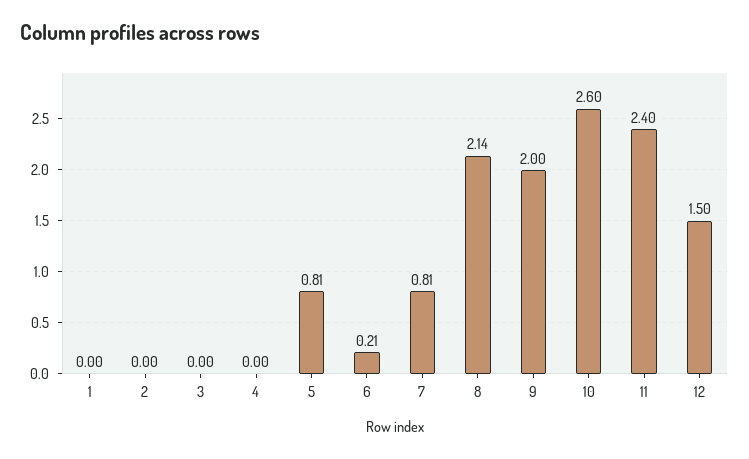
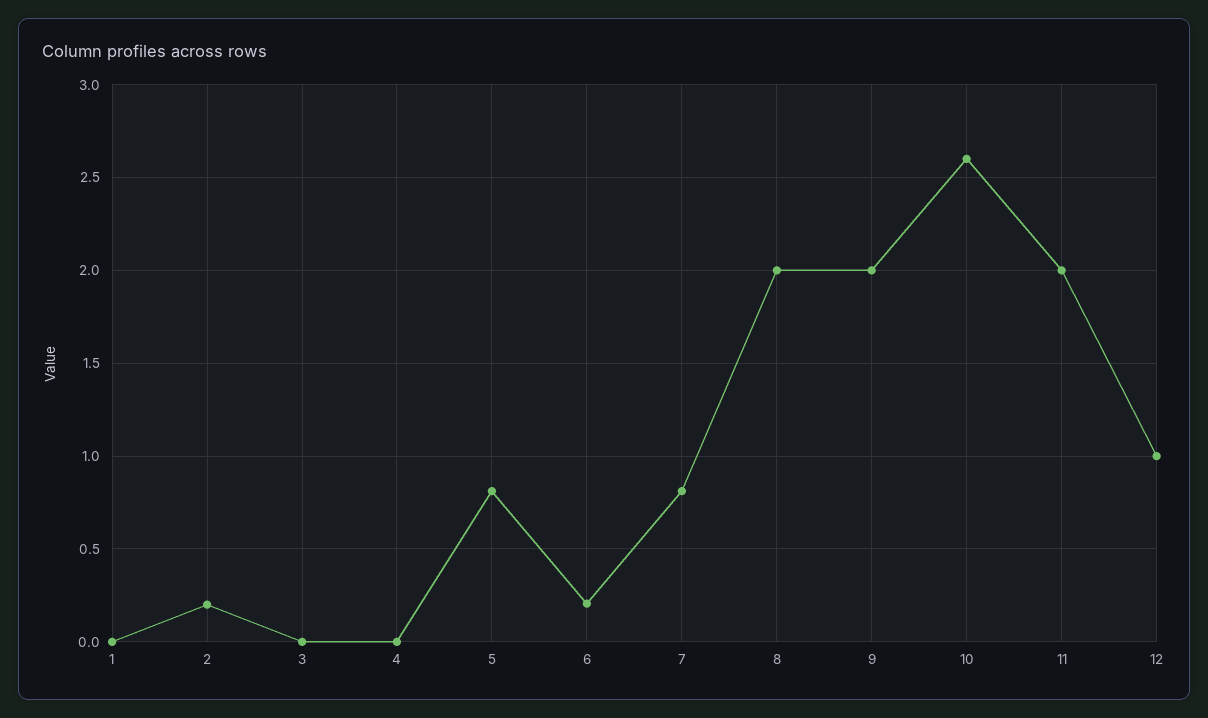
  {
    "1": 0,
-   "2": 0,
+   "2": 0.2,
    "3": 0,
    "4": 0,
    "5": 0.81,
    "6": 0.21,
    "7": 0.81,
-   "8": 2.14,
+   "8": 2,
    "9": 2,
    "10": 2.6,
-   "11": 2.4,
+   "11": 2,
-   "12": 1.5
+   "12": 1
  }

